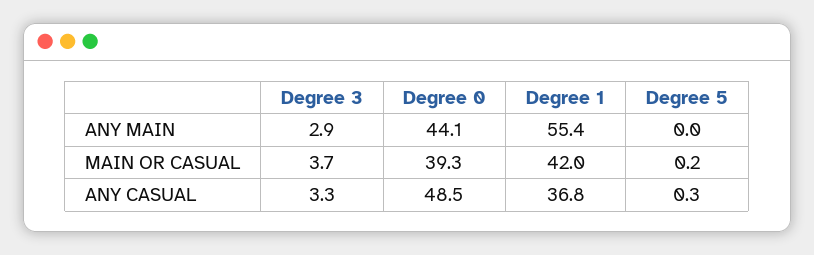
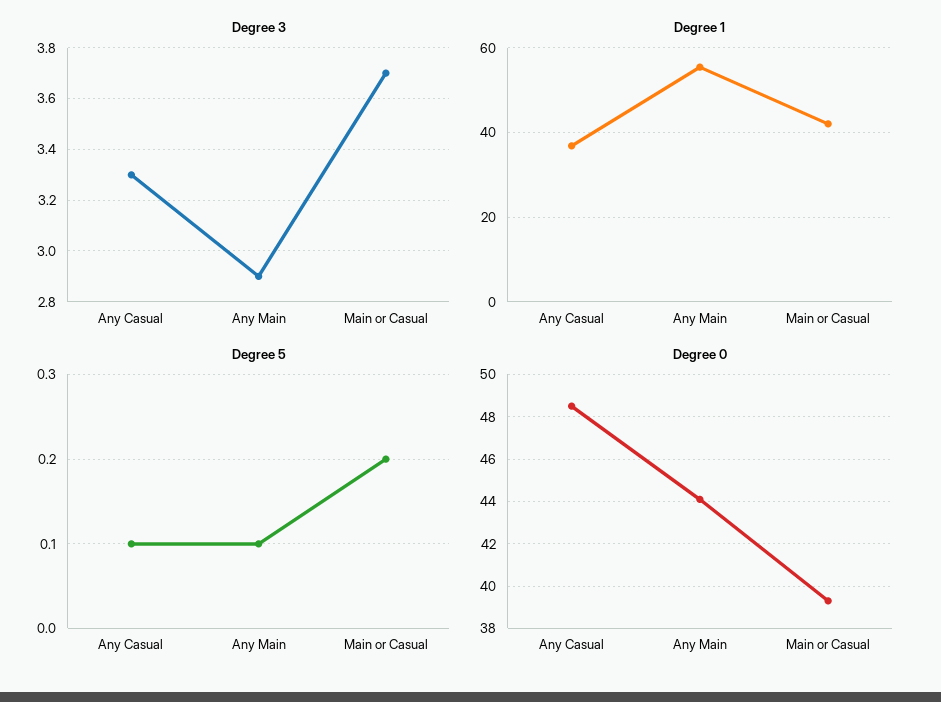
  {
    "Degree 3": {
      "ANY MAIN": 2.9,
      "MAIN OR CASUAL": 3.7,
      "ANY CASUAL": 3.3
    },
    "Degree 0": {
      "ANY MAIN": 44.1,
      "MAIN OR CASUAL": 39.3,
      "ANY CASUAL": 48.5
    },
    "Degree 1": {
      "ANY MAIN": 55.4,
      "MAIN OR CASUAL": 42,
      "ANY CASUAL": 36.8
    },
    "Degree 5": {
-     "ANY MAIN": 0,
+     "ANY MAIN": 0.1,
      "MAIN OR CASUAL": 0.2,
-     "ANY CASUAL": 0.3
+     "ANY CASUAL": 0.1
    }
  }

